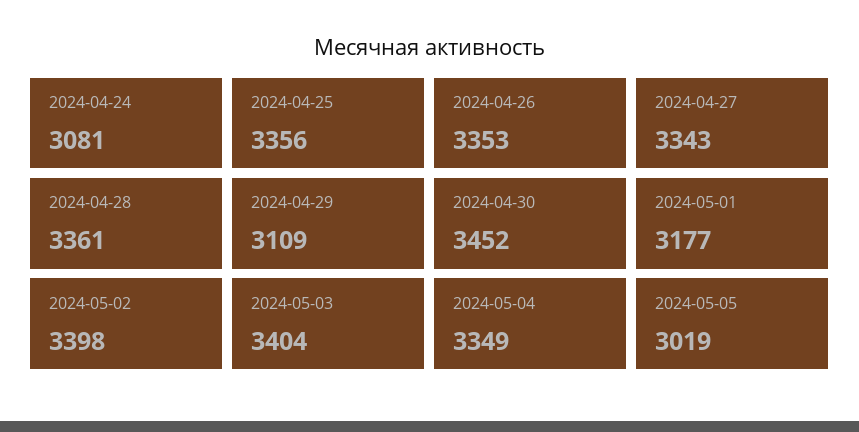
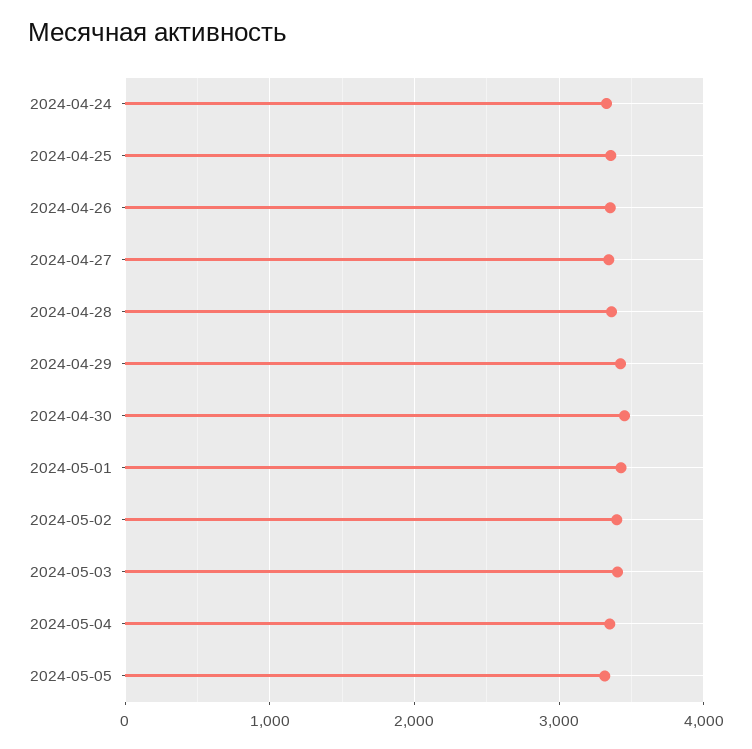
  {
-   "2024-04-24": 3081,
+   "2024-04-24": 3300,
    "2024-04-25": 3356,
    "2024-04-26": 3353,
    "2024-04-27": 3343,
    "2024-04-28": 3361,
-   "2024-04-29": 3109,
+   "2024-04-29": 3400,
    "2024-04-30": 3452,
-   "2024-05-01": 3177,
+   "2024-05-01": 3400,
    "2024-05-02": 3398,
    "2024-05-03": 3404,
    "2024-05-04": 3349,
-   "2024-05-05": 3019
+   "2024-05-05": 3300
  }

